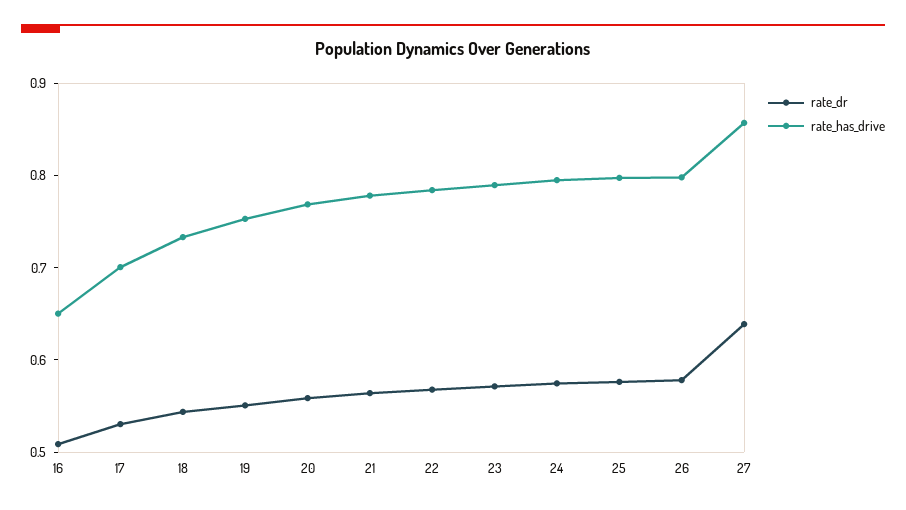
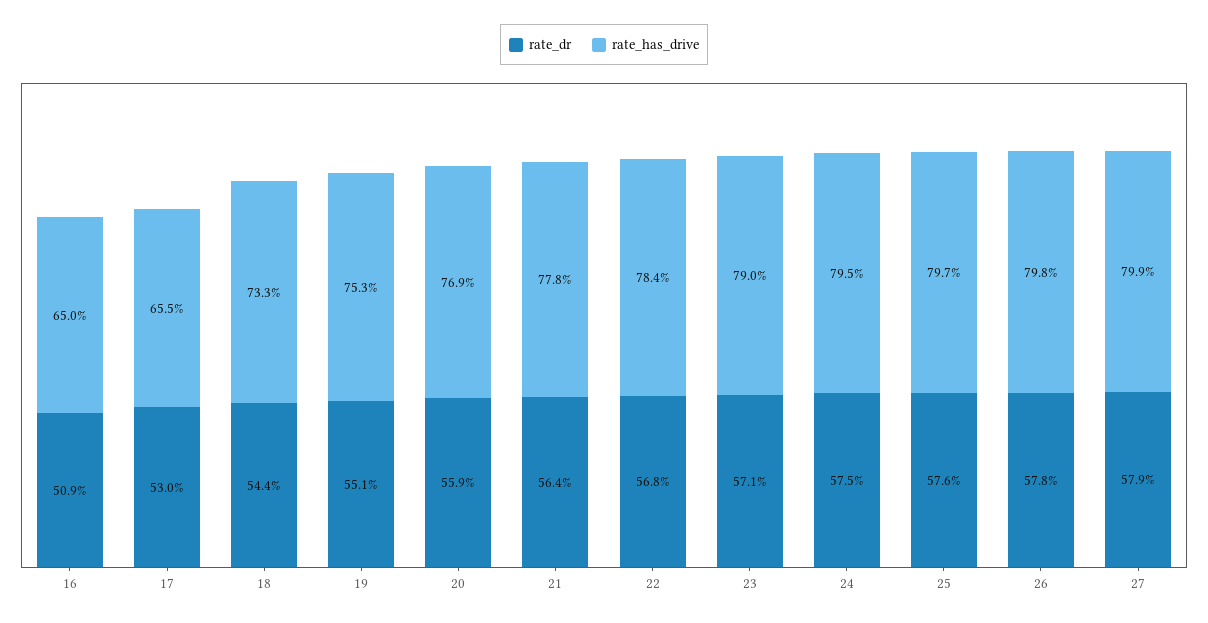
  {
    "rate_dr": {
      "16": 0.509,
      "17": 0.53,
      "18": 0.544,
      "19": 0.551,
      "20": 0.559,
      "21": 0.564,
      "22": 0.568,
      "23": 0.571,
      "24": 0.575,
      "25": 0.576,
      "26": 0.578,
-     "27": 0.64
+     "27": 0.579
    },
    "rate_has_drive": {
      "16": 0.65,
-     "17": 0.7,
+     "17": 0.655,
      "18": 0.733,
      "19": 0.753,
      "20": 0.769,
      "21": 0.778,
      "22": 0.784,
      "23": 0.79,
      "24": 0.795,
      "25": 0.797,
      "26": 0.798,
-     "27": 0.86
+     "27": 0.799
    }
  }

